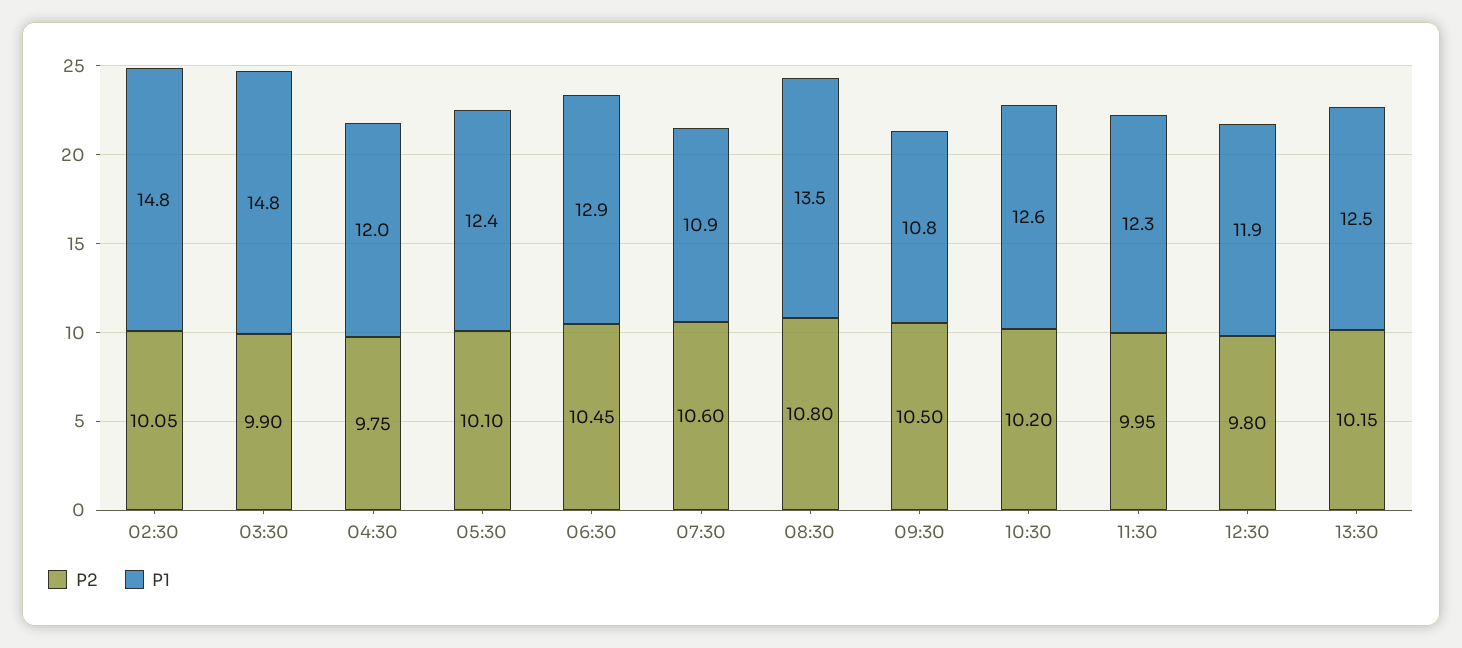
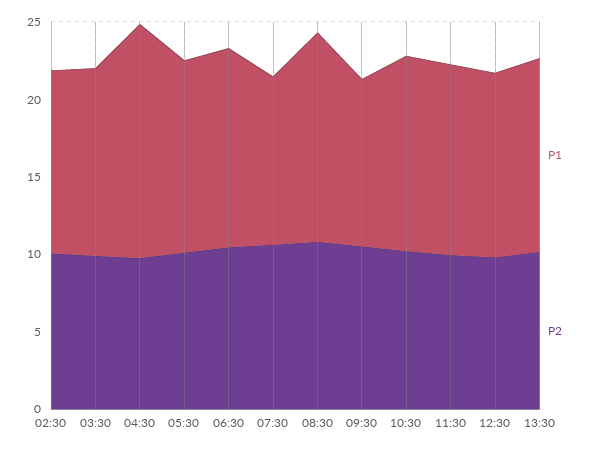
  {
    "P2": {
      "02:30": 10.05,
      "03:30": 9.9,
      "04:30": 9.75,
      "05:30": 10.1,
      "06:30": 10.45,
      "07:30": 10.6,
      "08:30": 10.8,
      "09:30": 10.5,
      "10:30": 10.2,
      "11:30": 9.95,
      "12:30": 9.8,
      "13:30": 10.15
    },
    "P1": {
-     "02:30": 14.8,
+     "02:30": 12,
-     "03:30": 14.8,
+     "03:30": 12,
-     "04:30": 12,
+     "04:30": 15,
      "05:30": 12.4,
      "06:30": 12.9,
      "07:30": 10.9,
      "08:30": 13.5,
      "09:30": 10.8,
      "10:30": 12.6,
      "11:30": 12.3,
      "12:30": 11.9,
      "13:30": 12.5
    }
  }

